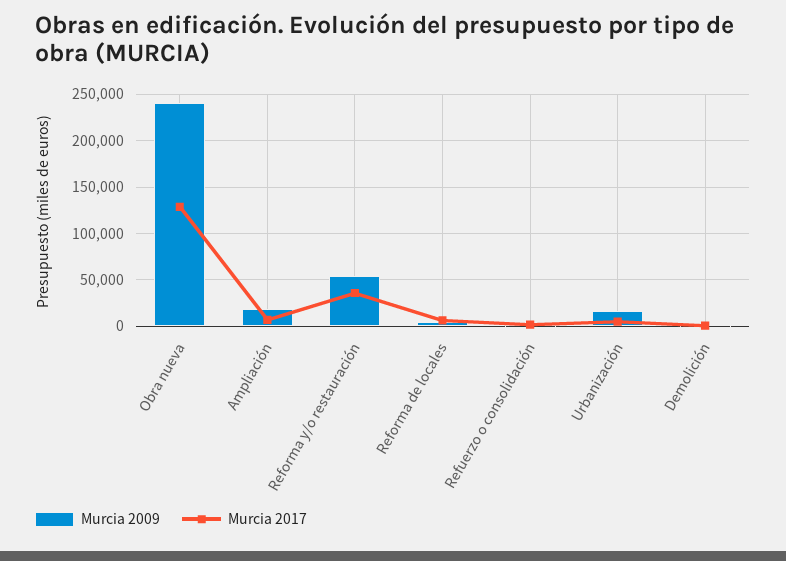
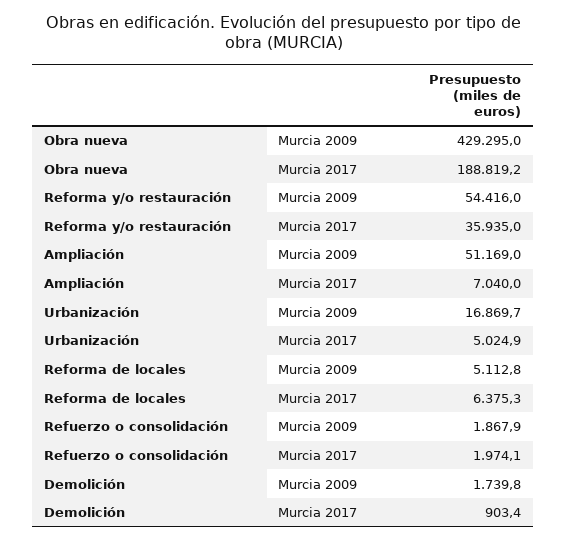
  {
    "Murcia 2009": {
-     "Obra nueva": 240000,
+     "Obra nueva": 429295,
-     "Ampliación": 20000,
+     "Ampliación": 51169,
      "Reforma y/o restauración": 54416,
      "Reforma de locales": 5112.8,
      "Refuerzo o consolidación": 1867.9,
      "Urbanización": 16869.7,
      "Demolición": 1739.8
    },
    "Murcia 2017": {
-     "Obra nueva": 130000,
+     "Obra nueva": 188819.2,
      "Ampliación": 7040,
      "Reforma y/o restauración": 35935,
      "Reforma de locales": 6375.3,
      "Refuerzo o consolidación": 1974.1,
      "Urbanización": 5024.9,
      "Demolición": 903.4
    }
  }

